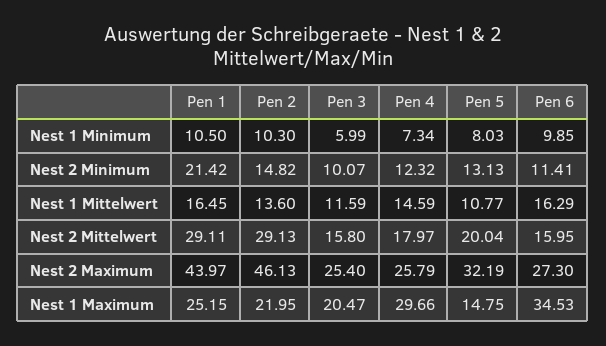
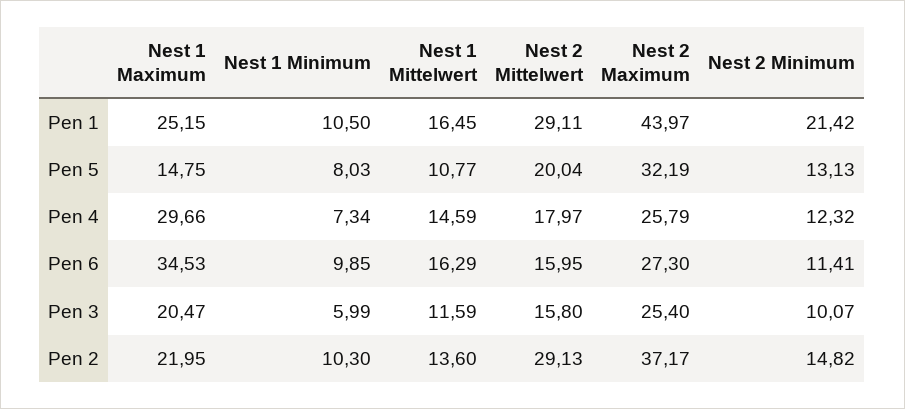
  {
    "Pen 1": {
      "Nest 1 Minimum": 10.5,
      "Nest 2 Minimum": 21.42,
      "Nest 1 Mittelwert": 16.45,
      "Nest 2 Mittelwert": 29.11,
      "Nest 2 Maximum": 43.97,
      "Nest 1 Maximum": 25.15
    },
    "Pen 2": {
      "Nest 1 Minimum": 10.3,
      "Nest 2 Minimum": 14.82,
      "Nest 1 Mittelwert": 13.6,
      "Nest 2 Mittelwert": 29.13,
-     "Nest 2 Maximum": 46.13,
+     "Nest 2 Maximum": 37.17,
      "Nest 1 Maximum": 21.95
    },
    "Pen 3": {
      "Nest 1 Minimum": 5.99,
      "Nest 2 Minimum": 10.07,
      "Nest 1 Mittelwert": 11.59,
      "Nest 2 Mittelwert": 15.8,
      "Nest 2 Maximum": 25.4,
      "Nest 1 Maximum": 20.47
    },
    "Pen 4": {
      "Nest 1 Minimum": 7.34,
      "Nest 2 Minimum": 12.32,
      "Nest 1 Mittelwert": 14.59,
      "Nest 2 Mittelwert": 17.97,
      "Nest 2 Maximum": 25.79,
      "Nest 1 Maximum": 29.66
    },
    "Pen 5": {
      "Nest 1 Minimum": 8.03,
      "Nest 2 Minimum": 13.13,
      "Nest 1 Mittelwert": 10.77,
      "Nest 2 Mittelwert": 20.04,
      "Nest 2 Maximum": 32.19,
      "Nest 1 Maximum": 14.75
    },
    "Pen 6": {
      "Nest 1 Minimum": 9.85,
      "Nest 2 Minimum": 11.41,
      "Nest 1 Mittelwert": 16.29,
      "Nest 2 Mittelwert": 15.95,
      "Nest 2 Maximum": 27.3,
      "Nest 1 Maximum": 34.53
    }
  }

